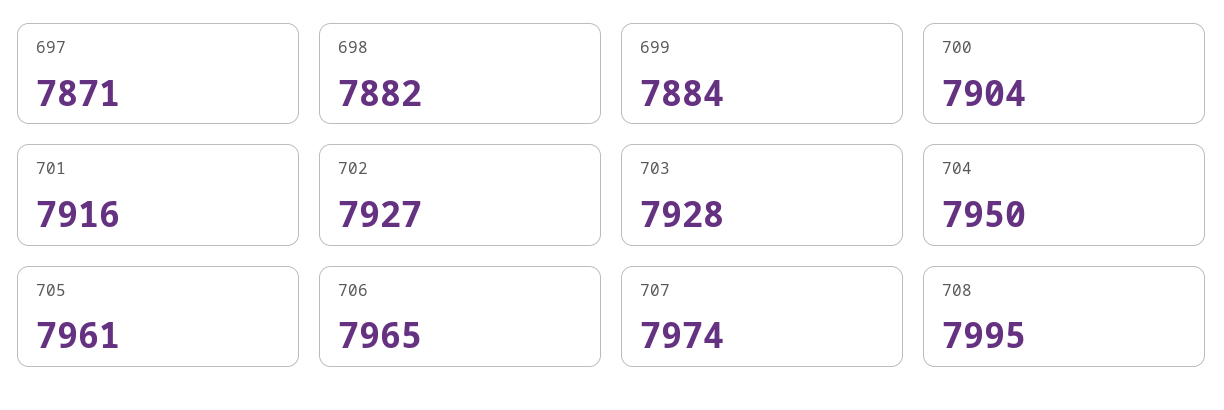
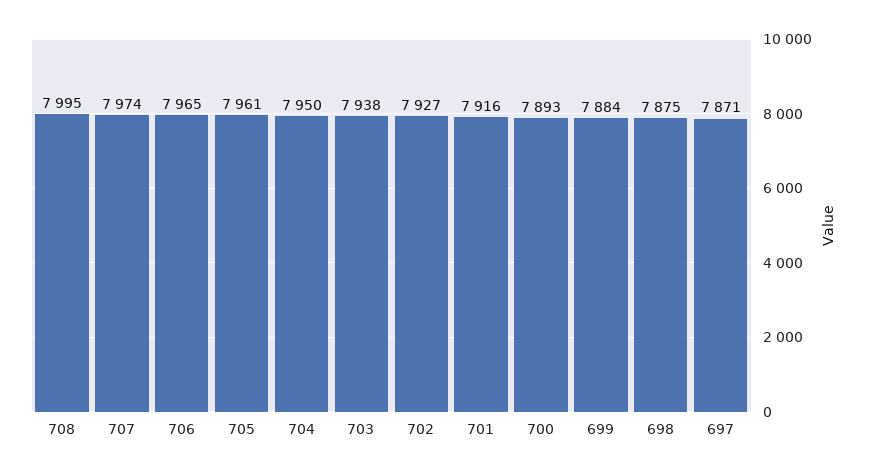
  {
    "697": 7871,
-   "698": 7882,
+   "698": 7875,
    "699": 7884,
-   "700": 7904,
+   "700": 7893,
    "701": 7916,
    "702": 7927,
-   "703": 7928,
+   "703": 7938,
    "704": 7950,
    "705": 7961,
    "706": 7965,
    "707": 7974,
    "708": 7995
  }

